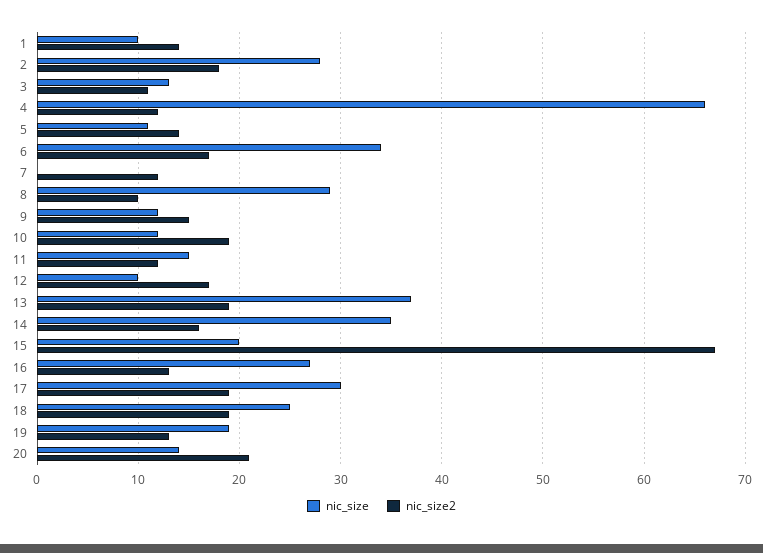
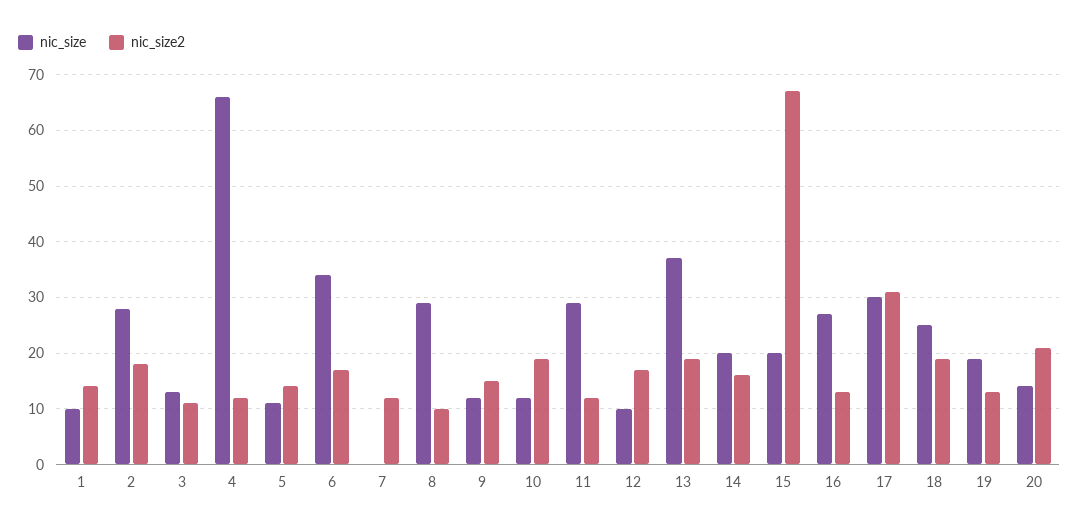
  {
    "nic_size": {
      "1": 10,
      "2": 28,
      "3": 13,
      "4": 66,
      "5": 11,
      "6": 34,
      "7": 0,
      "8": 29,
      "9": 12,
      "10": 12,
-     "11": 15,
+     "11": 30,
      "12": 10,
      "13": 37,
-     "14": 35,
+     "14": 20,
      "15": 20,
      "16": 27,
      "17": 30,
      "18": 25,
      "19": 19,
      "20": 14
    },
    "nic_size2": {
      "1": 14,
      "2": 18,
      "3": 11,
      "4": 12,
      "5": 14,
      "6": 17,
      "7": 12,
      "8": 10,
      "9": 15,
      "10": 19,
      "11": 12,
      "12": 17,
      "13": 19,
      "14": 16,
      "15": 67,
      "16": 13,
-     "17": 19,
+     "17": 30,
      "18": 19,
      "19": 13,
      "20": 21
    }
  }

